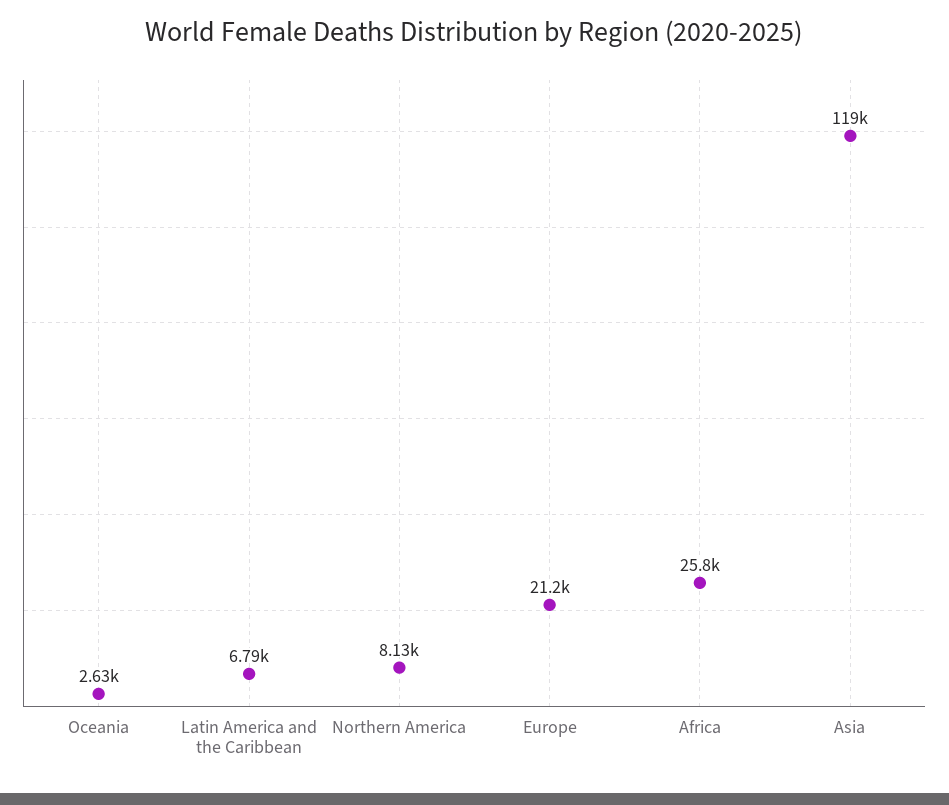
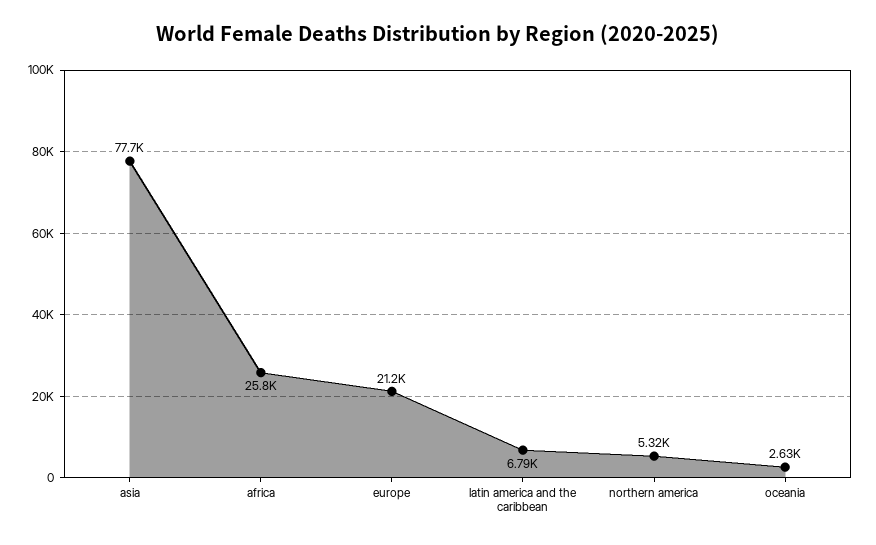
  {
    "Oceania": 2630,
    "Latin America and the Caribbean": 6790,
-   "Northern America": 8130,
+   "Northern America": 5320,
    "Europe": 21200,
    "Africa": 25800,
-   "Asia": 119000
+   "Asia": 77700
  }

